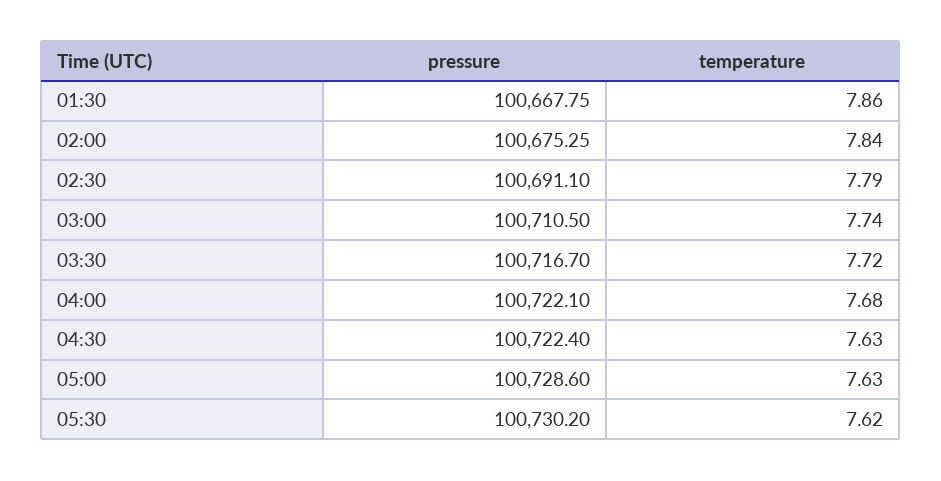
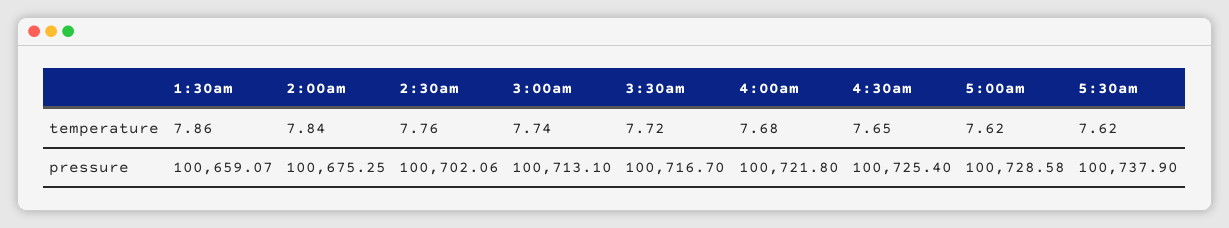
  {
    "pressure": {
-     "01:30": 100667.75,
+     "01:30": 100659.07,
      "02:00": 100675.25,
-     "02:30": 100691.1,
+     "02:30": 100702.06,
-     "03:00": 100710.5,
+     "03:00": 100713.1,
      "03:30": 100716.7,
-     "04:00": 100722.1,
+     "04:00": 100721.8,
-     "04:30": 100722.4,
+     "04:30": 100725.4,
-     "05:00": 100728.6,
+     "05:00": 100728.58,
-     "05:30": 100730.2
+     "05:30": 100737.9
    },
    "temperature": {
      "01:30": 7.86,
      "02:00": 7.84,
-     "02:30": 7.79,
+     "02:30": 7.76,
      "03:00": 7.74,
      "03:30": 7.72,
      "04:00": 7.68,
-     "04:30": 7.63,
+     "04:30": 7.65,
-     "05:00": 7.63,
+     "05:00": 7.62,
      "05:30": 7.62
    }
  }

